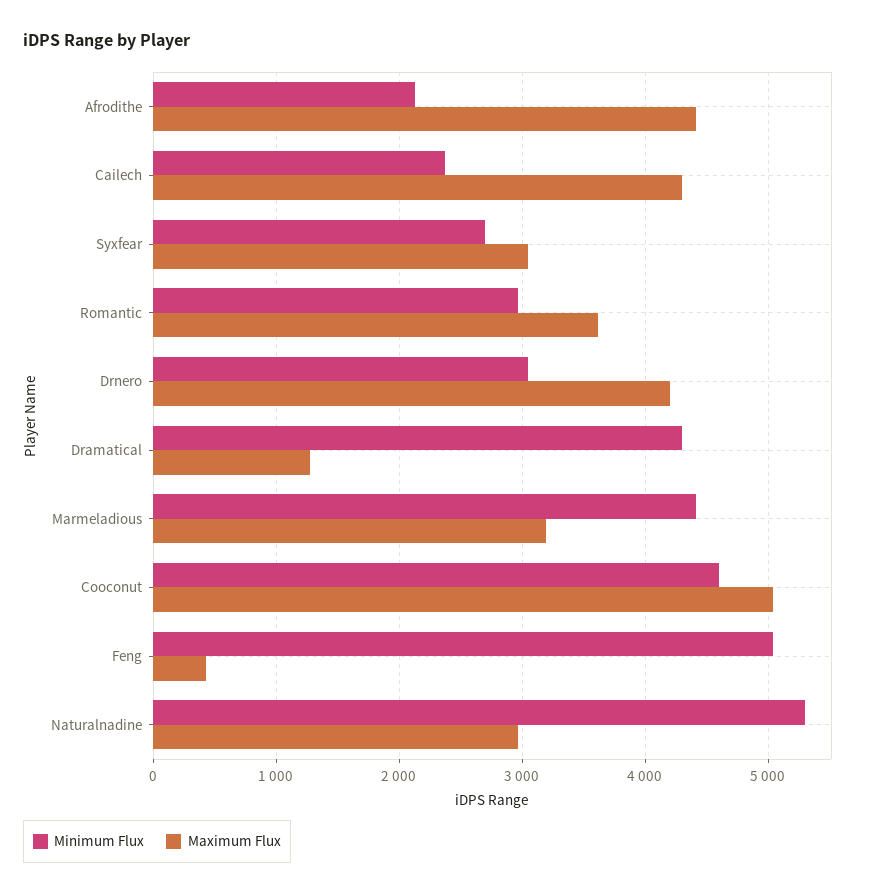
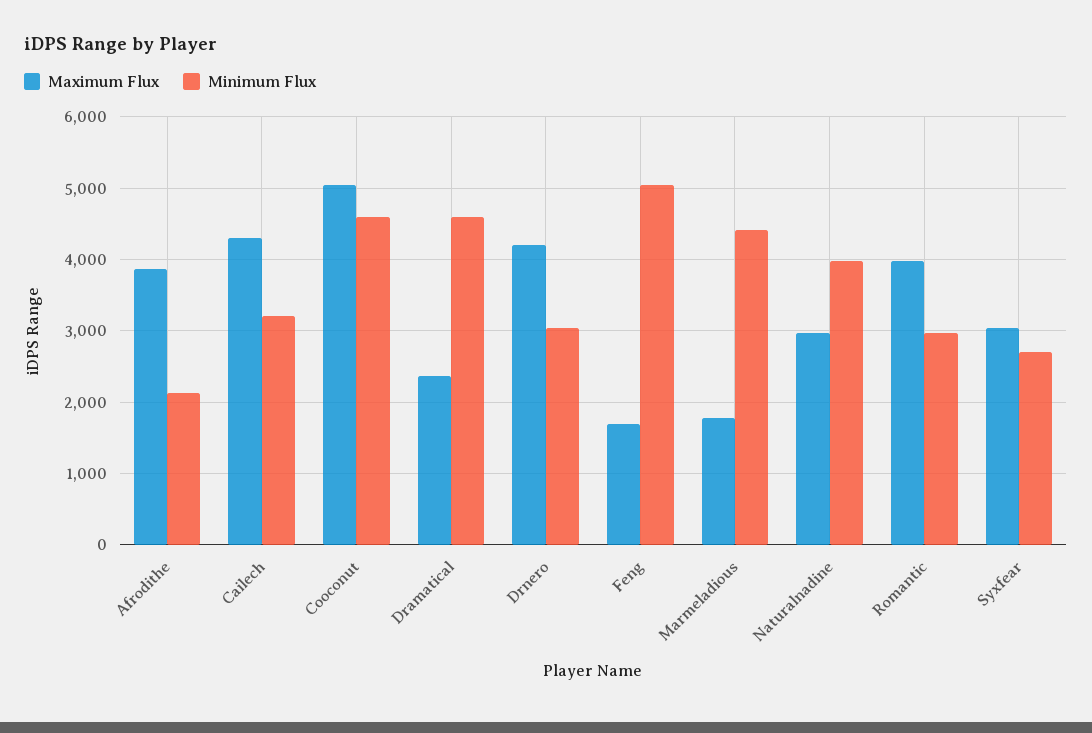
  {
    "Minimum Flux": {
      "Afrodithe": 2100,
-     "Cailech": 2400,
+     "Cailech": 3200,
      "Syxfear": 2700,
      "Romantic": 3000,
      "Drnero": 3000,
-     "Dramatical": 4300,
+     "Dramatical": 4600,
      "Marmeladious": 4400,
      "Cooconut": 4600,
      "Feng": 5000,
-     "Naturalnadine": 5300
+     "Naturalnadine": 4000
    },
    "Maximum Flux": {
-     "Afrodithe": 4400,
+     "Afrodithe": 3900,
      "Cailech": 4300,
      "Syxfear": 3000,
-     "Romantic": 3600,
+     "Romantic": 4000,
      "Drnero": 4200,
-     "Dramatical": 1300,
+     "Dramatical": 2400,
-     "Marmeladious": 3200,
+     "Marmeladious": 1800,
      "Cooconut": 5000,
-     "Feng": 400,
+     "Feng": 1700,
      "Naturalnadine": 3000
    }
  }

